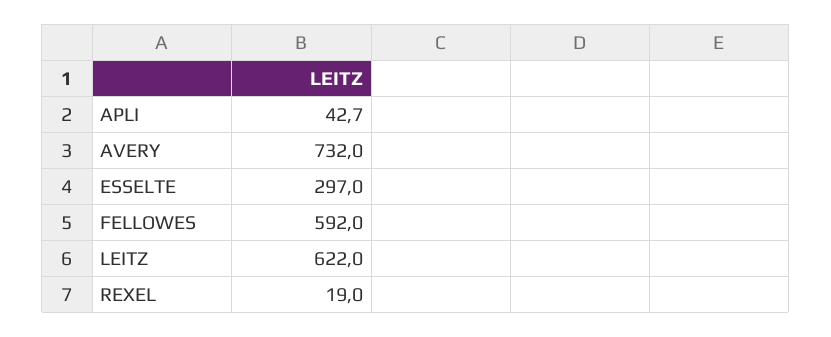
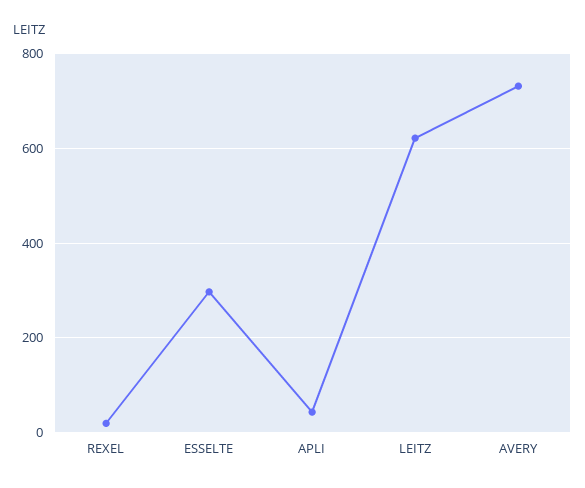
  {
    "APLI": 42.7,
    "AVERY": 732,
    "ESSELTE": 297,
-   "FELLOWES": 592,
    "LEITZ": 622,
    "REXEL": 19
  }

